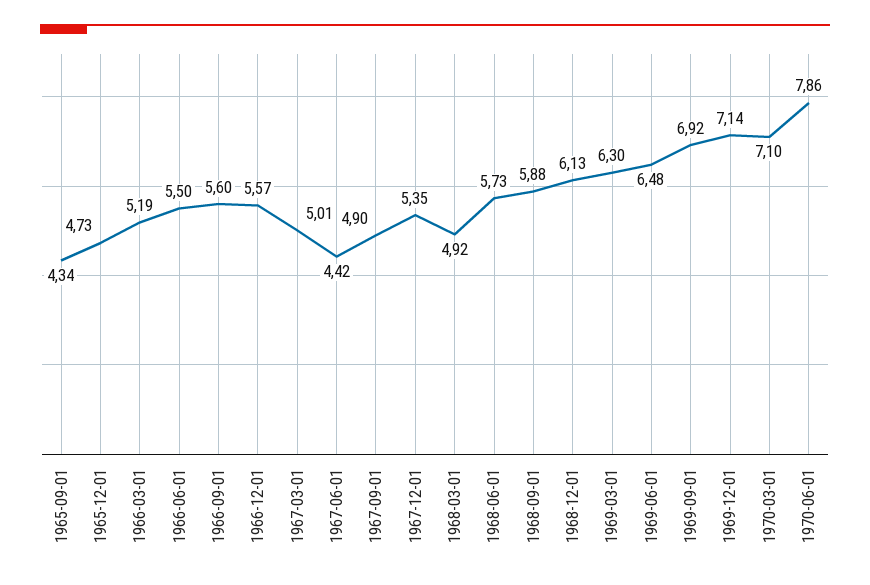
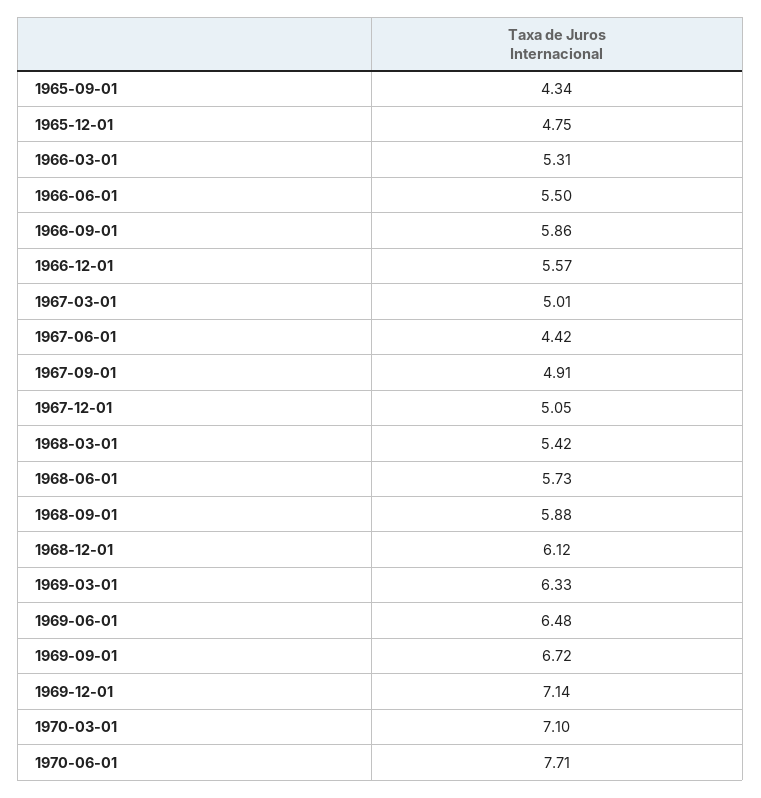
  {
    "1965-09-01": 4.34,
-   "1965-12-01": 4.73,
+   "1965-12-01": 4.75,
-   "1966-03-01": 5.19,
+   "1966-03-01": 5.31,
    "1966-06-01": 5.5,
-   "1966-09-01": 5.6,
+   "1966-09-01": 5.86,
    "1966-12-01": 5.57,
    "1967-03-01": 5.01,
    "1967-06-01": 4.42,
-   "1967-09-01": 4.9,
+   "1967-09-01": 4.91,
-   "1967-12-01": 5.35,
+   "1967-12-01": 5.05,
-   "1968-03-01": 4.92,
+   "1968-03-01": 5.42,
    "1968-06-01": 5.73,
    "1968-09-01": 5.88,
-   "1968-12-01": 6.13,
+   "1968-12-01": 6.12,
-   "1969-03-01": 6.3,
+   "1969-03-01": 6.33,
    "1969-06-01": 6.48,
-   "1969-09-01": 6.92,
+   "1969-09-01": 6.72,
    "1969-12-01": 7.14,
    "1970-03-01": 7.1,
-   "1970-06-01": 7.86
+   "1970-06-01": 7.71
  }

